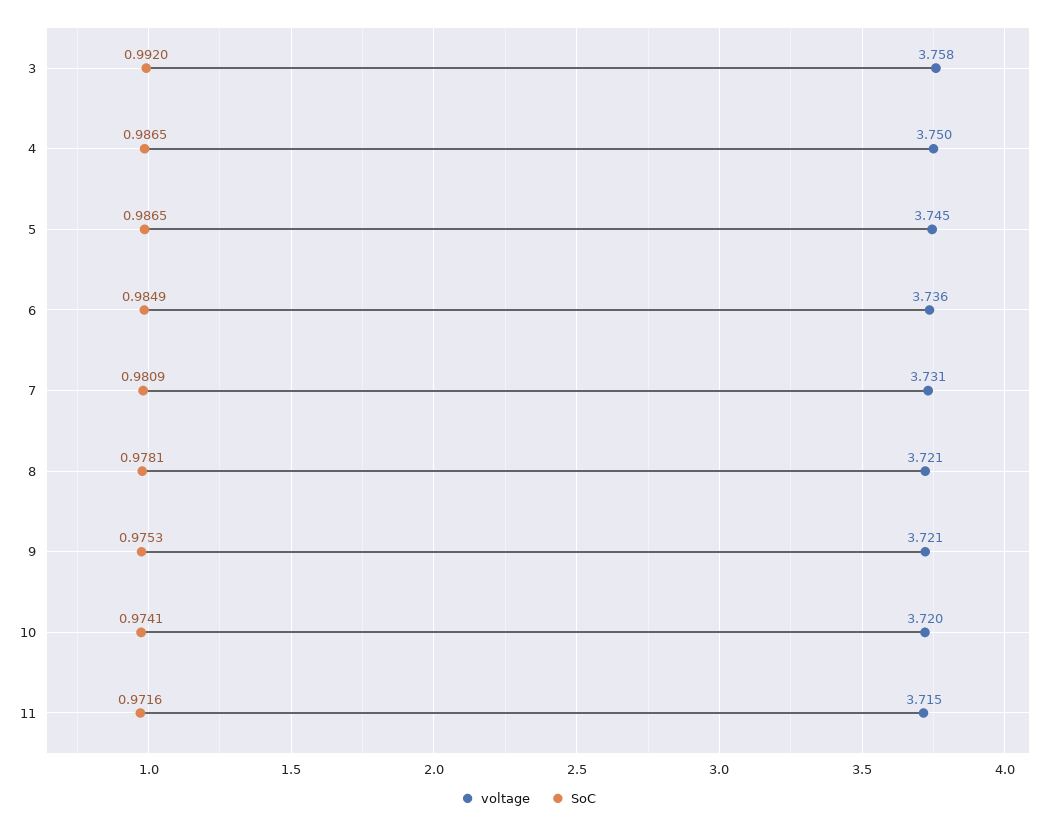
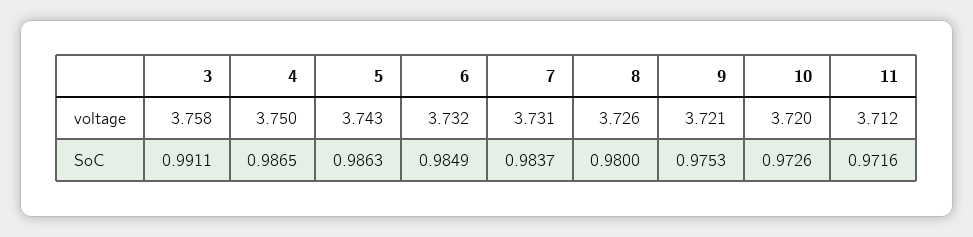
  {
    "voltage": {
      "3": 3.758,
      "4": 3.75,
-     "5": 3.745,
+     "5": 3.743,
-     "6": 3.736,
+     "6": 3.732,
      "7": 3.731,
-     "8": 3.721,
+     "8": 3.726,
      "9": 3.721,
      "10": 3.72,
-     "11": 3.715
+     "11": 3.712
    },
    "SoC": {
-     "3": 0.992,
+     "3": 0.9911,
      "4": 0.9865,
-     "5": 0.9865,
+     "5": 0.9863,
      "6": 0.9849,
-     "7": 0.9809,
+     "7": 0.9837,
-     "8": 0.9781,
+     "8": 0.98,
      "9": 0.9753,
-     "10": 0.9741,
+     "10": 0.9726,
      "11": 0.9716
    }
  }

